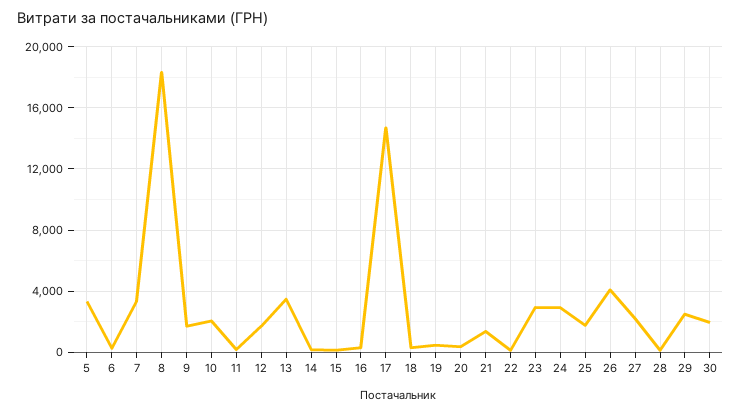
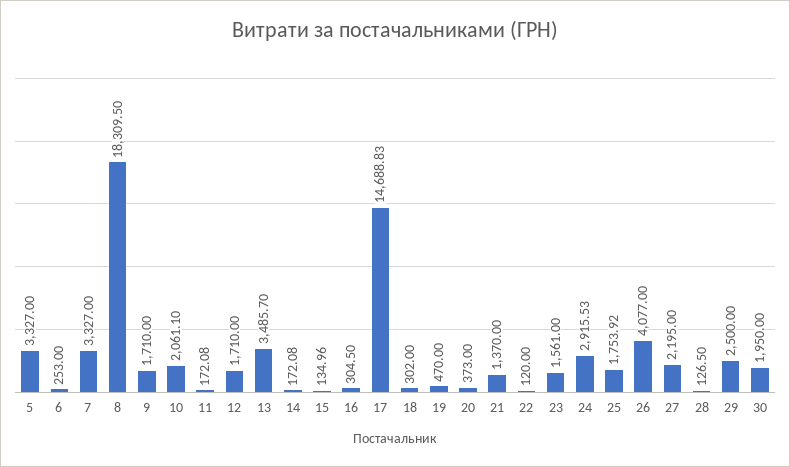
  {
    "5": 3327,
    "6": 253,
    "7": 3327,
    "8": 18309.5,
    "9": 1710,
    "10": 2061.1,
    "11": 172.08,
    "12": 1710,
    "13": 3485.7,
    "14": 172.08,
    "15": 134.96,
    "16": 304.5,
    "17": 14688.83,
    "18": 302,
    "19": 470,
    "20": 373,
    "21": 1370,
    "22": 120,
-   "23": 3000,
+   "23": 1561,
    "24": 2915.53,
    "25": 1753.92,
    "26": 4077,
    "27": 2195,
    "28": 126.5,
    "29": 2500,
    "30": 1950
  }

